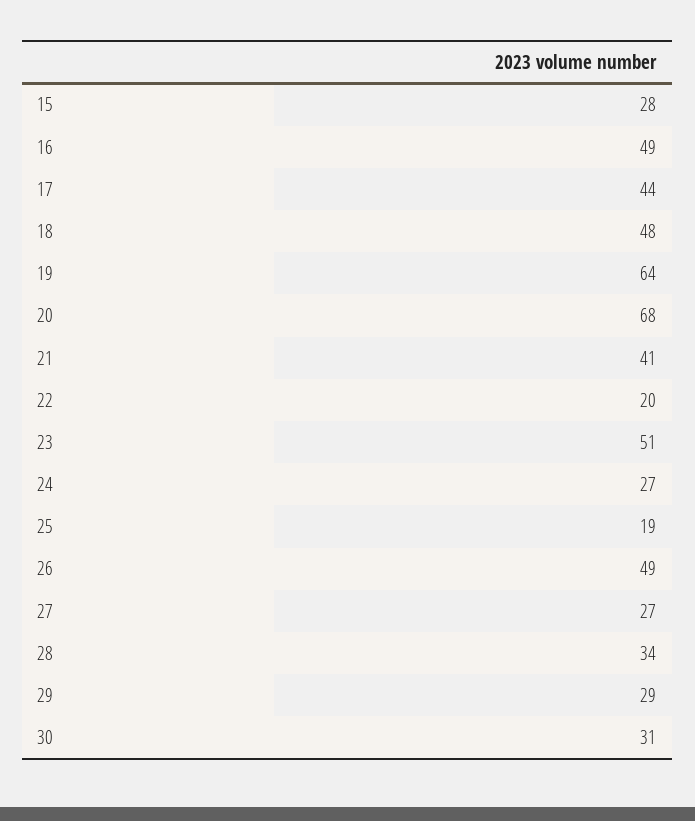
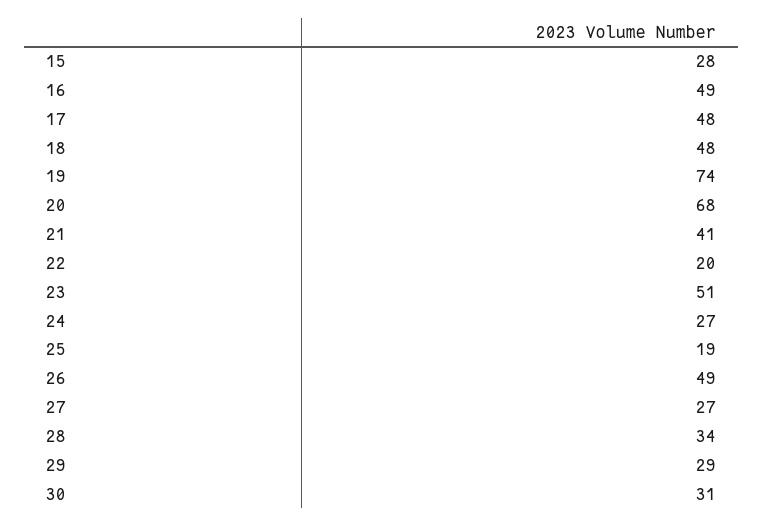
  {
    "15": 28,
    "16": 49,
-   "17": 44,
+   "17": 48,
    "18": 48,
-   "19": 64,
+   "19": 74,
    "20": 68,
    "21": 41,
    "22": 20,
    "23": 51,
    "24": 27,
    "25": 19,
    "26": 49,
    "27": 27,
    "28": 34,
    "29": 29,
    "30": 31
  }

